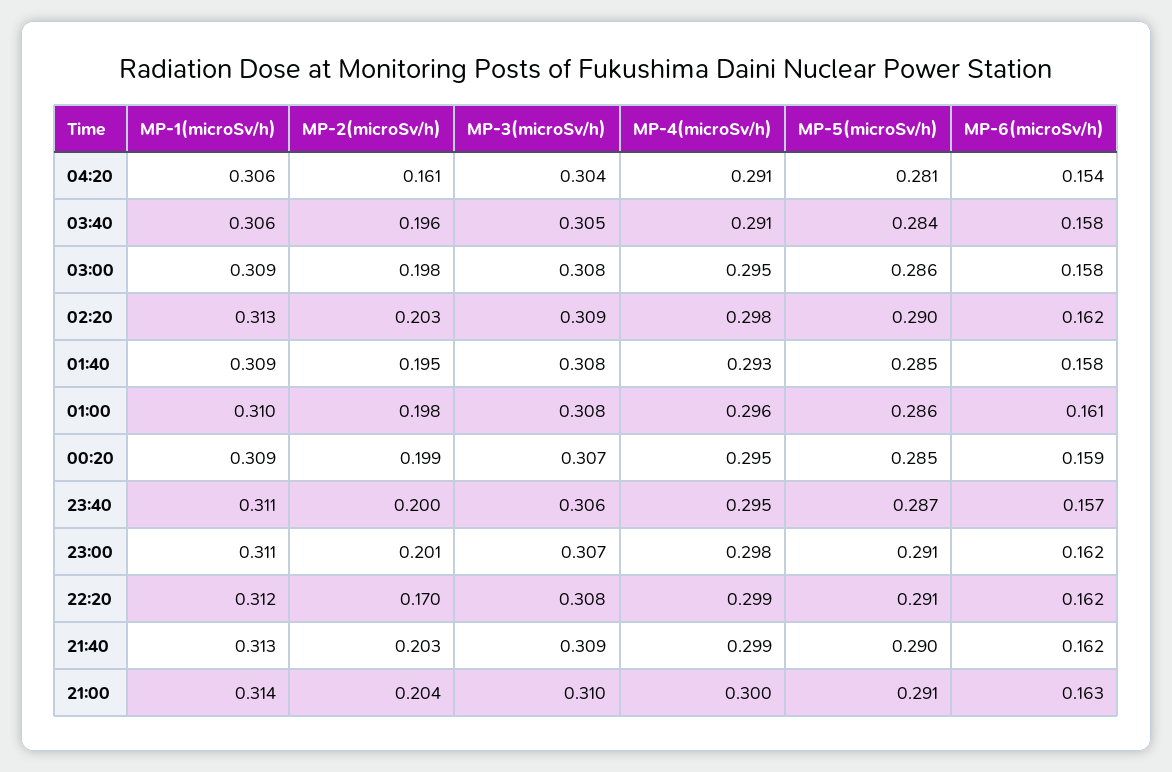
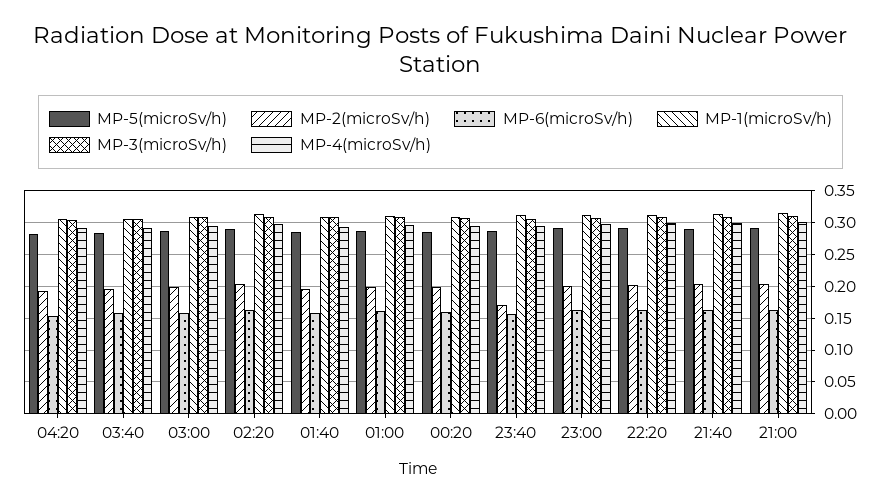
  {
    "MP-1(microSv/h)": {
      "04:20": 0.306,
      "03:40": 0.306,
      "03:00": 0.309,
      "02:20": 0.313,
      "01:40": 0.309,
      "01:00": 0.31,
      "00:20": 0.309,
      "23:40": 0.311,
      "23:00": 0.311,
      "22:20": 0.312,
      "21:40": 0.313,
      "21:00": 0.314
    },
    "MP-2(microSv/h)": {
-     "04:20": 0.161,
+     "04:20": 0.19,
      "03:40": 0.196,
      "03:00": 0.198,
      "02:20": 0.203,
      "01:40": 0.195,
      "01:00": 0.198,
      "00:20": 0.199,
-     "23:40": 0.2,
+     "23:40": 0.17,
      "23:00": 0.201,
-     "22:20": 0.17,
+     "22:20": 0.2,
      "21:40": 0.203,
      "21:00": 0.204
    },
    "MP-3(microSv/h)": {
      "04:20": 0.304,
      "03:40": 0.305,
      "03:00": 0.308,
      "02:20": 0.309,
      "01:40": 0.308,
      "01:00": 0.308,
      "00:20": 0.307,
      "23:40": 0.306,
      "23:00": 0.307,
      "22:20": 0.308,
      "21:40": 0.309,
      "21:00": 0.31
    },
    "MP-4(microSv/h)": {
      "04:20": 0.291,
      "03:40": 0.291,
      "03:00": 0.295,
      "02:20": 0.298,
      "01:40": 0.293,
      "01:00": 0.296,
      "00:20": 0.295,
      "23:40": 0.295,
      "23:00": 0.298,
      "22:20": 0.299,
      "21:40": 0.299,
      "21:00": 0.3
    },
    "MP-5(microSv/h)": {
      "04:20": 0.281,
      "03:40": 0.284,
      "03:00": 0.286,
      "02:20": 0.29,
      "01:40": 0.285,
      "01:00": 0.286,
      "00:20": 0.285,
      "23:40": 0.287,
      "23:00": 0.291,
      "22:20": 0.291,
      "21:40": 0.29,
      "21:00": 0.291
    },
    "MP-6(microSv/h)": {
      "04:20": 0.154,
      "03:40": 0.158,
      "03:00": 0.158,
      "02:20": 0.162,
      "01:40": 0.158,
      "01:00": 0.161,
      "00:20": 0.159,
      "23:40": 0.157,
      "23:00": 0.162,
      "22:20": 0.162,
      "21:40": 0.162,
      "21:00": 0.163
    }
  }

